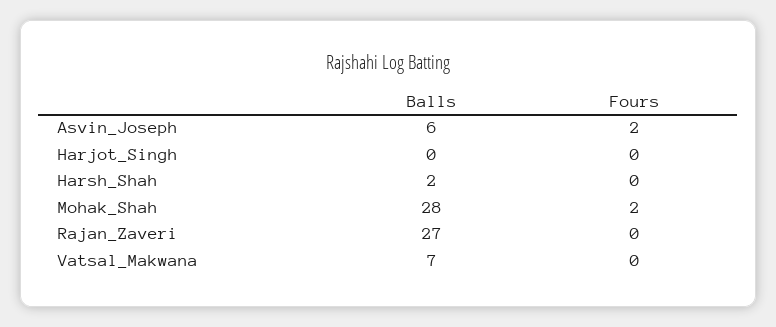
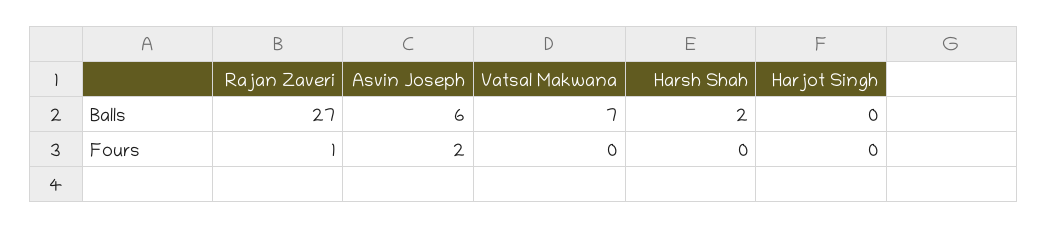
  {
    "Balls": {
      "Asvin_Joseph": 6,
      "Harjot_Singh": 0,
      "Harsh_Shah": 2,
-     "Mohak_Shah": 28,
      "Rajan_Zaveri": 27,
      "Vatsal_Makwana": 7
    },
    "Fours": {
      "Asvin_Joseph": 2,
      "Harjot_Singh": 0,
      "Harsh_Shah": 0,
-     "Mohak_Shah": 2,
-     "Rajan_Zaveri": 0,
+     "Rajan_Zaveri": 1,
      "Vatsal_Makwana": 0
    }
  }

